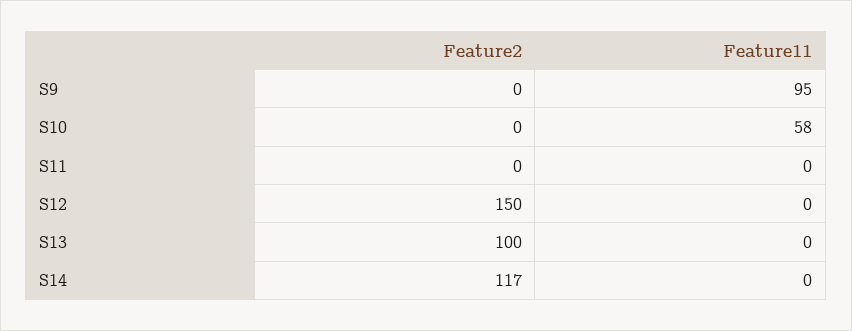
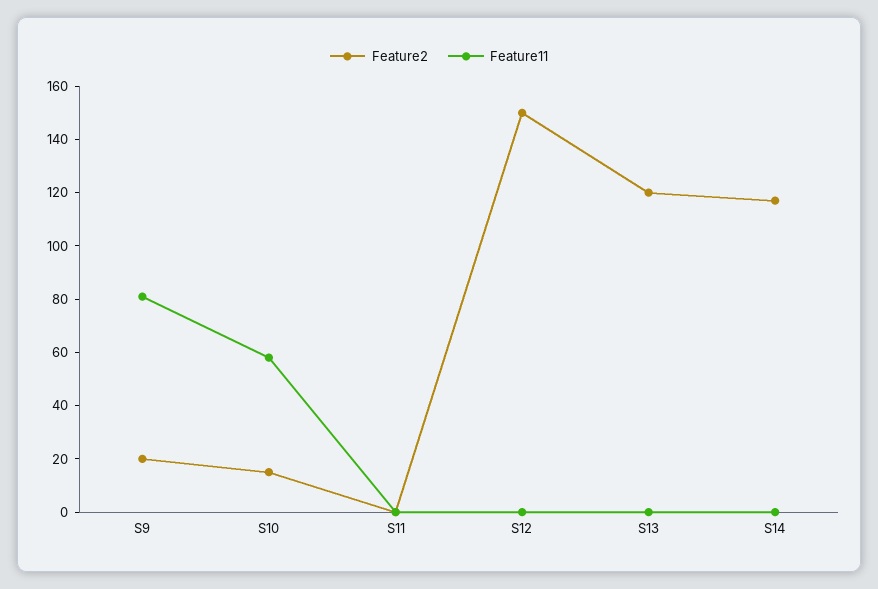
  {
    "Feature2": {
-     "S9": 0,
+     "S9": 20,
-     "S10": 0,
+     "S10": 15,
      "S11": 0,
      "S12": 150,
-     "S13": 100,
+     "S13": 120,
      "S14": 117
    },
    "Feature11": {
-     "S9": 95,
+     "S9": 80,
      "S10": 58,
      "S11": 0,
      "S12": 0,
      "S13": 0,
      "S14": 0
    }
  }

